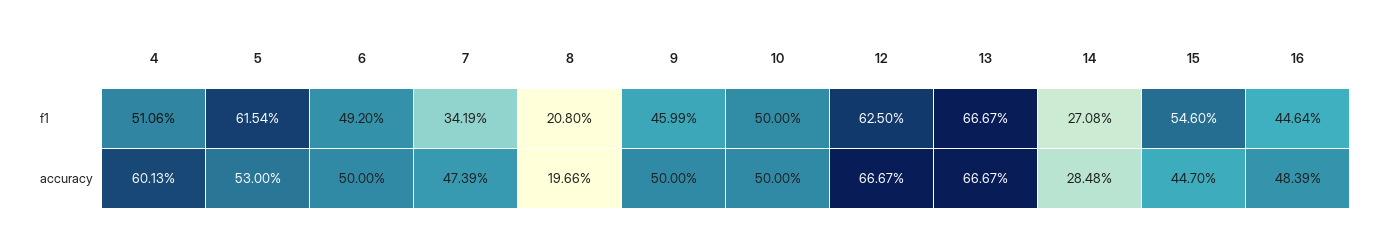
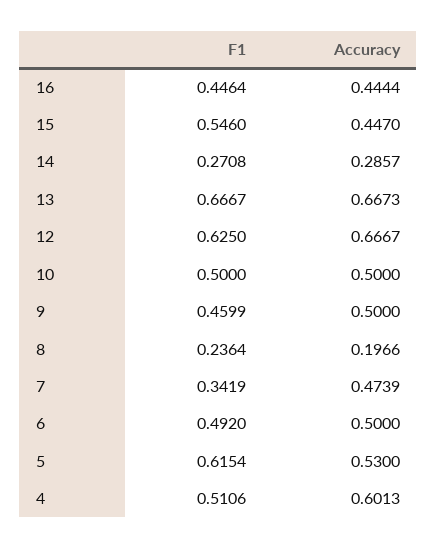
  {
    "4": {
      "f1": 0.5106,
      "accuracy": 0.6013
    },
    "5": {
      "f1": 0.6154,
      "accuracy": 0.53
    },
    "6": {
      "f1": 0.492,
      "accuracy": 0.5
    },
    "7": {
      "f1": 0.3419,
      "accuracy": 0.4739
    },
    "8": {
-     "f1": 0.208,
+     "f1": 0.2364,
      "accuracy": 0.1966
    },
    "9": {
      "f1": 0.4599,
      "accuracy": 0.5
    },
    "10": {
      "f1": 0.5,
      "accuracy": 0.5
    },
    "12": {
      "f1": 0.625,
      "accuracy": 0.6667
    },
    "13": {
      "f1": 0.6667,
-     "accuracy": 0.6667
+     "accuracy": 0.6673
    },
    "14": {
      "f1": 0.2708,
-     "accuracy": 0.2848
+     "accuracy": 0.2857
    },
    "15": {
      "f1": 0.546,
      "accuracy": 0.447
    },
    "16": {
      "f1": 0.4464,
-     "accuracy": 0.4839
+     "accuracy": 0.4444
    }
  }

